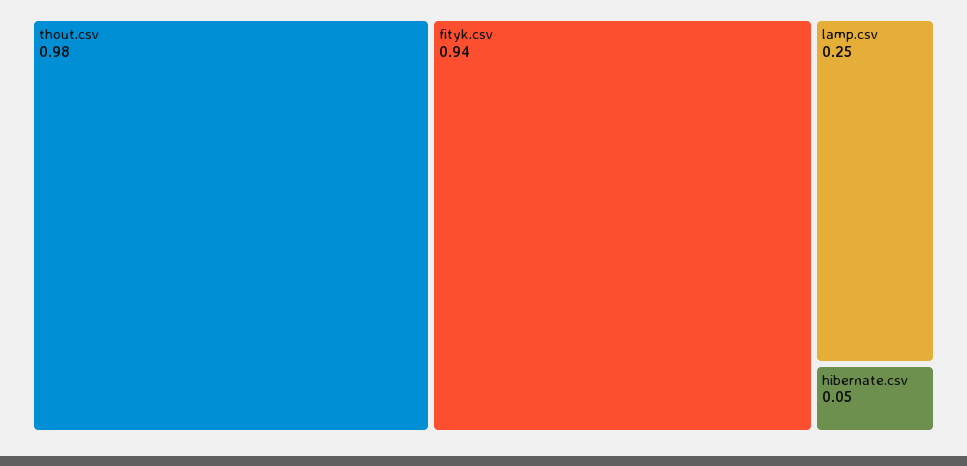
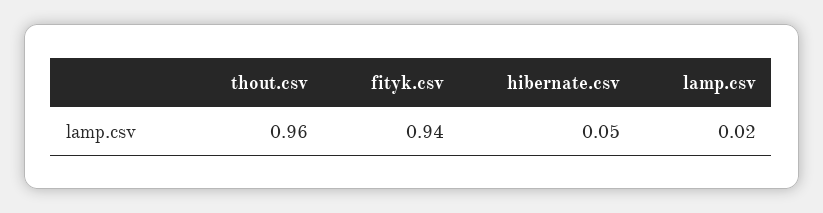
  {
-   "thout.csv": 0.98,
+   "thout.csv": 0.96,
    "fityk.csv": 0.94,
-   "lamp.csv": 0.25,
+   "lamp.csv": 0.02,
    "hibernate.csv": 0.05
  }

